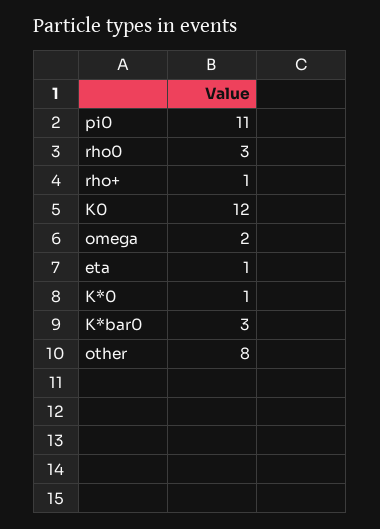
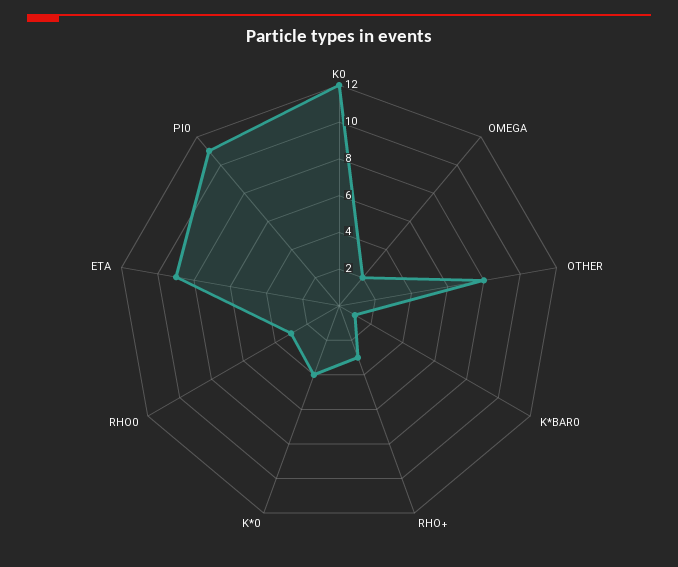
  {
    "pi0": 11,
    "rho0": 3,
-   "rho+": 1,
+   "rho+": 3,
    "K0": 12,
    "omega": 2,
-   "eta": 1,
+   "eta": 9,
-   "K*0": 1,
+   "K*0": 4,
-   "K*bar0": 3,
+   "K*bar0": 1,
    "other": 8
  }

